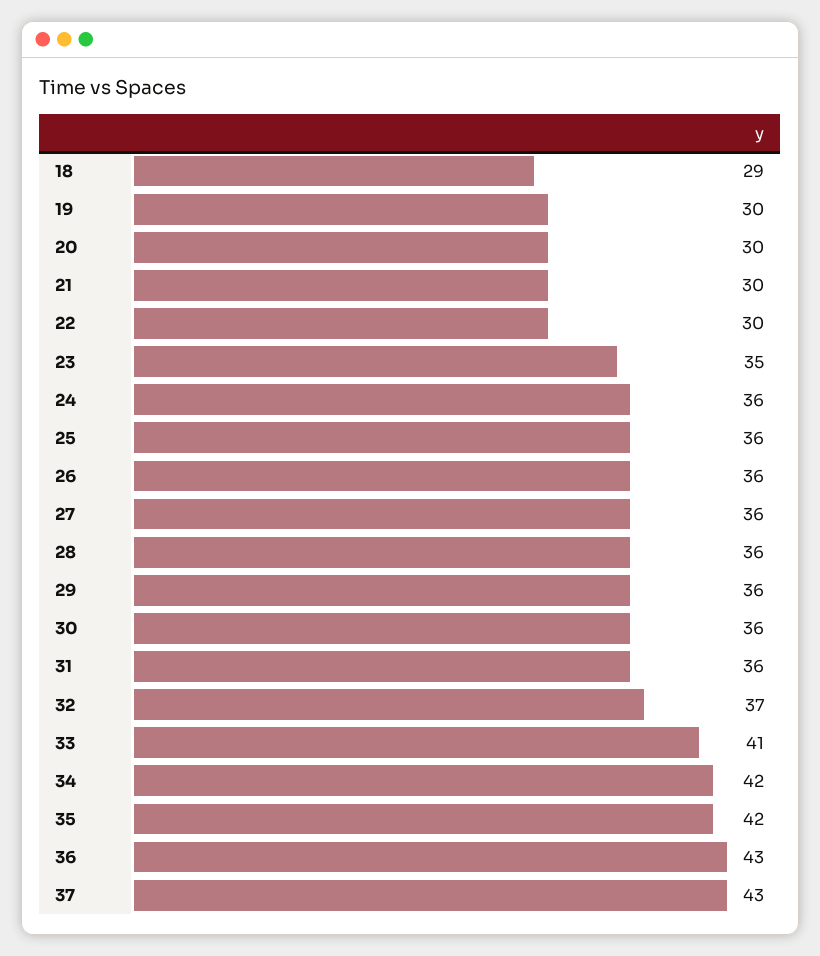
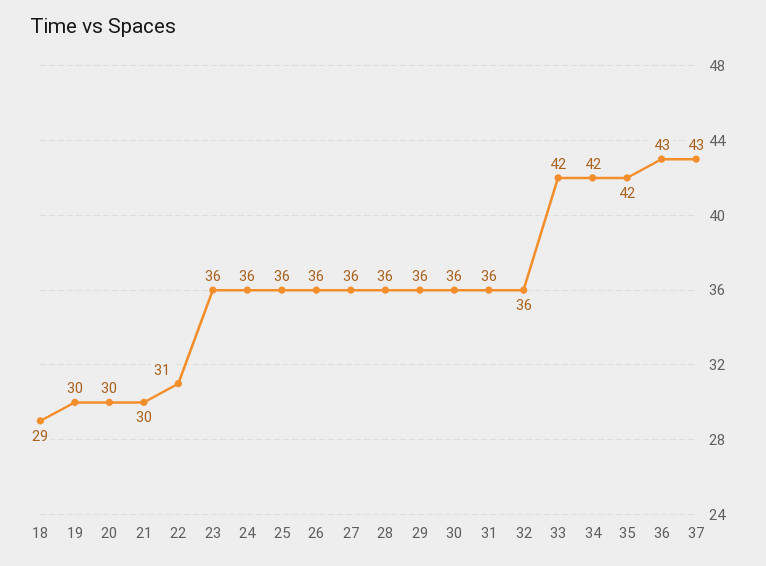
  {
    "18": 29,
    "19": 30,
    "20": 30,
    "21": 30,
-   "22": 30,
+   "22": 31,
-   "23": 35,
+   "23": 36,
    "24": 36,
    "25": 36,
    "26": 36,
    "27": 36,
    "28": 36,
    "29": 36,
    "30": 36,
    "31": 36,
-   "32": 37,
+   "32": 36,
-   "33": 41,
+   "33": 42,
    "34": 42,
    "35": 42,
    "36": 43,
    "37": 43
  }

